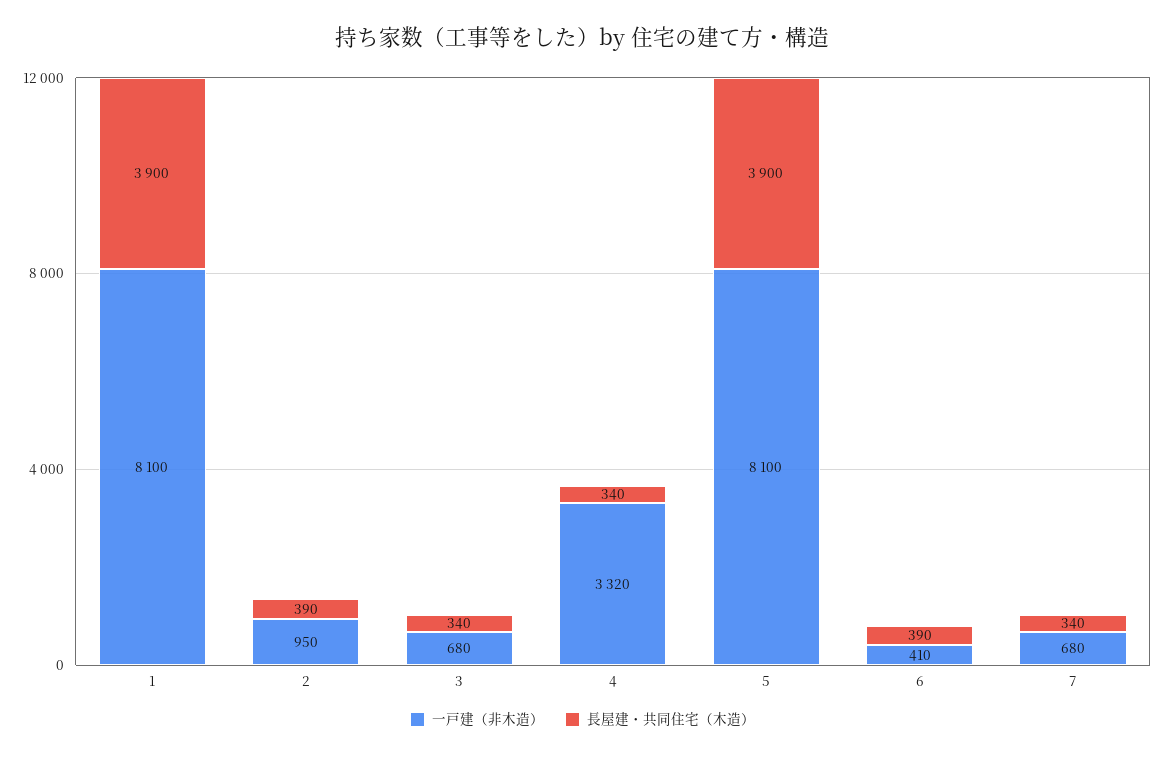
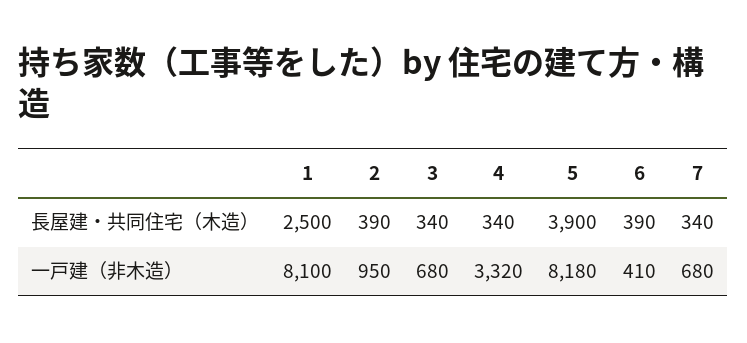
  {
    "一戸建（非木造）": {
      "1": 8100,
      "2": 950,
      "3": 680,
      "4": 3320,
-     "5": 8100,
+     "5": 8180,
      "6": 410,
      "7": 680
    },
    "長屋建・共同住宅（木造）": {
-     "1": 3900,
+     "1": 2500,
      "2": 390,
      "3": 340,
      "4": 340,
      "5": 3900,
      "6": 390,
      "7": 340
    }
  }

